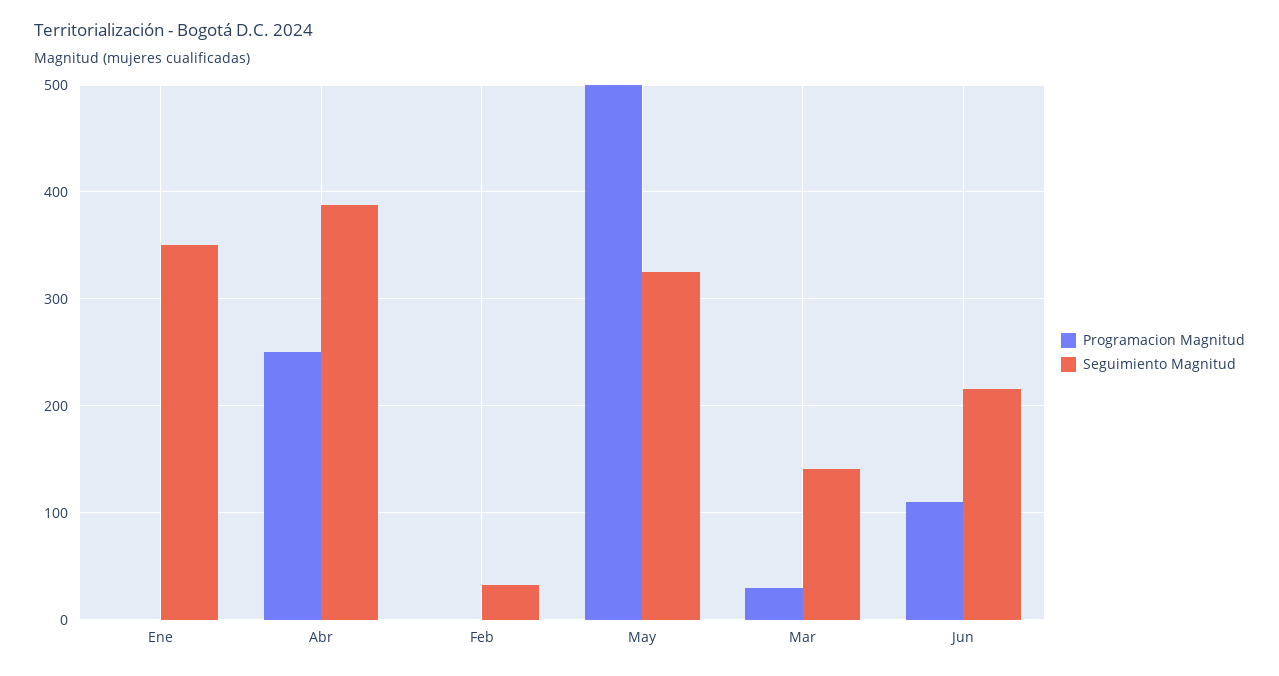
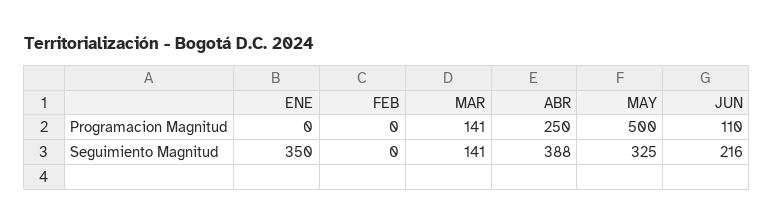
  {
    "Programacion Magnitud": {
      "Ene": 0,
      "Abr": 250,
      "Feb": 0,
      "May": 500,
-     "Mar": 30,
+     "Mar": 141,
      "Jun": 110
    },
    "Seguimiento Magnitud": {
      "Ene": 350,
      "Abr": 388,
-     "Feb": 30,
+     "Feb": 0,
      "May": 325,
      "Mar": 141,
      "Jun": 216
    }
  }

